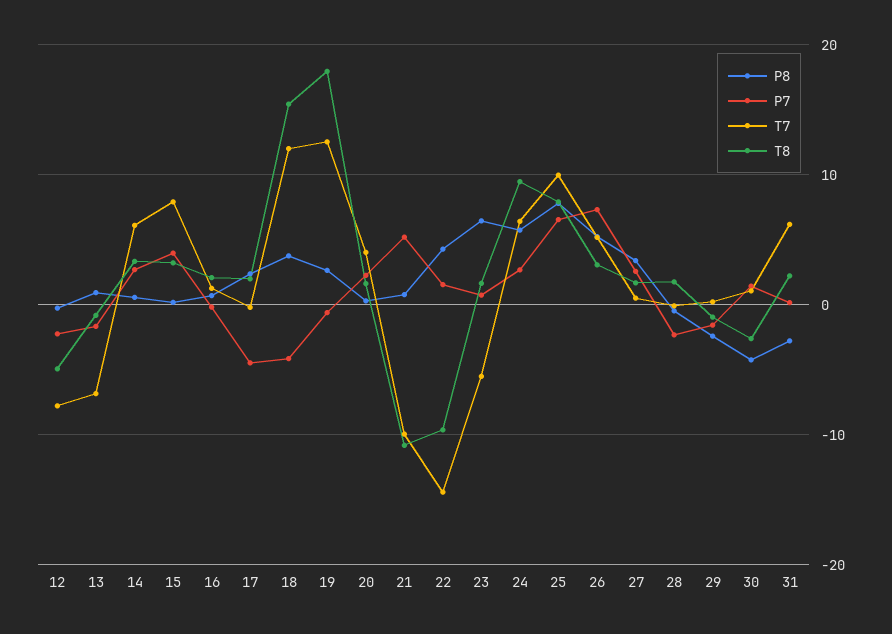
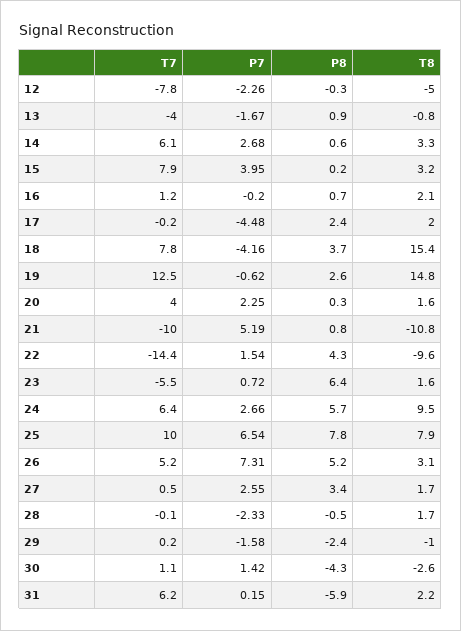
  {
    "P8": {
      "12": -0.3,
      "13": 0.9,
      "14": 0.6,
      "15": 0.2,
      "16": 0.7,
      "17": 2.4,
      "18": 3.7,
      "19": 2.6,
      "20": 0.3,
      "21": 0.8,
      "22": 4.3,
      "23": 6.4,
      "24": 5.7,
      "25": 7.8,
      "26": 5.2,
      "27": 3.4,
      "28": -0.5,
      "29": -2.4,
      "30": -4.3,
-     "31": -3
+     "31": -5.9
    },
    "P7": {
      "12": -2.26,
      "13": -1.67,
      "14": 2.68,
      "15": 3.95,
      "16": -0.2,
      "17": -4.48,
      "18": -4.16,
      "19": -0.62,
      "20": 2.25,
      "21": 5.19,
      "22": 1.54,
      "23": 0.72,
      "24": 2.66,
      "25": 6.54,
      "26": 7.31,
      "27": 2.55,
      "28": -2.33,
      "29": -1.58,
      "30": 1.42,
      "31": 0.15
    },
    "T7": {
      "12": -7.8,
-     "13": -7,
+     "13": -4,
      "14": 6.1,
      "15": 7.9,
      "16": 1.2,
      "17": -0.2,
-     "18": 12,
+     "18": 7.8,
      "19": 12.5,
      "20": 4,
      "21": -10,
      "22": -14.4,
      "23": -5.5,
      "24": 6.4,
      "25": 10,
      "26": 5.2,
      "27": 0.5,
      "28": -0.1,
      "29": 0.2,
      "30": 1.1,
      "31": 6.2
    },
    "T8": {
      "12": -5,
      "13": -0.8,
      "14": 3.3,
      "15": 3.2,
      "16": 2.1,
      "17": 2,
      "18": 15.4,
-     "19": 18,
+     "19": 14.8,
      "20": 1.6,
      "21": -10.8,
      "22": -9.6,
      "23": 1.6,
      "24": 9.5,
      "25": 7.9,
      "26": 3.1,
      "27": 1.7,
      "28": 1.7,
      "29": -1,
      "30": -2.6,
      "31": 2.2
    }
  }

